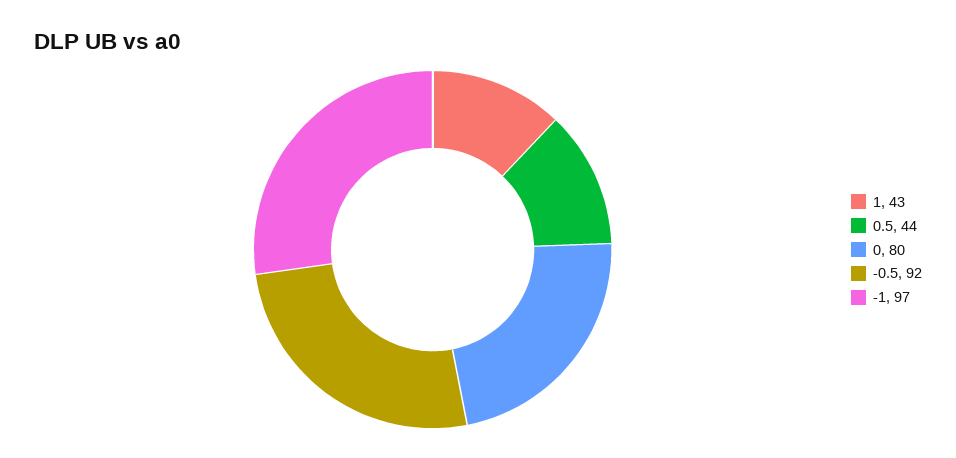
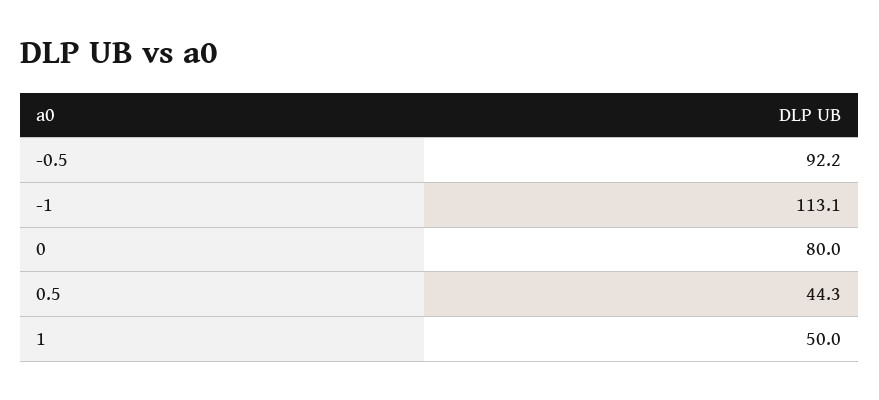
  {
-   "1": 43,
+   "1": 50,
    "0.5": 44.3,
    "0": 80,
    "-0.5": 92.2,
-   "-1": 97
+   "-1": 113.1
  }

